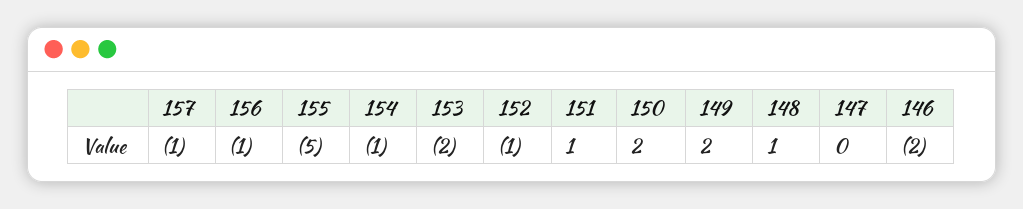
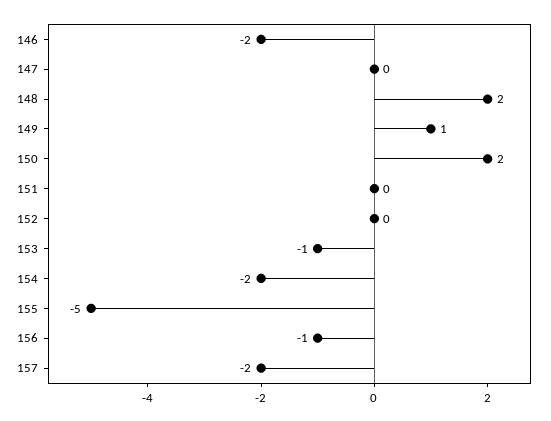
  {
-   "157": -1,
+   "157": -2,
    "156": -1,
    "155": -5,
-   "154": -1,
+   "154": -2,
-   "153": -2,
+   "153": -1,
-   "152": -1,
+   "152": 0,
-   "151": 1,
+   "151": 0,
    "150": 2,
-   "149": 2,
+   "149": 1,
-   "148": 1,
+   "148": 2,
    "147": 0,
    "146": -2
  }

